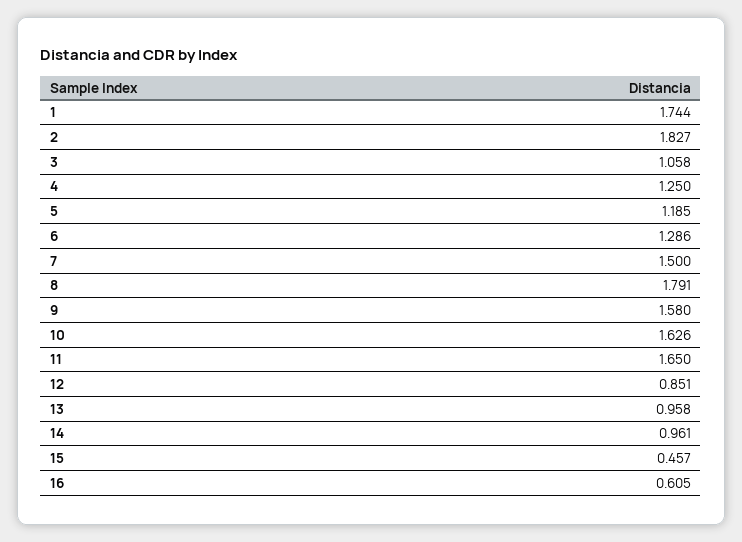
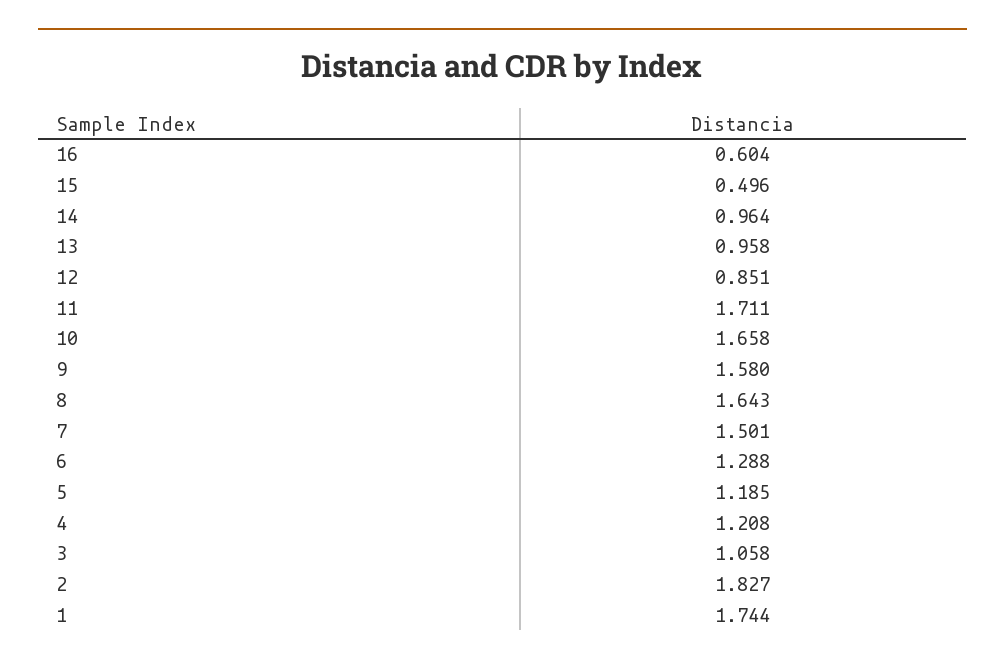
  {
    "1": 1.744,
    "2": 1.827,
    "3": 1.058,
-   "4": 1.25,
+   "4": 1.208,
    "5": 1.185,
-   "6": 1.286,
+   "6": 1.288,
-   "7": 1.5,
+   "7": 1.501,
-   "8": 1.791,
+   "8": 1.643,
    "9": 1.58,
-   "10": 1.626,
+   "10": 1.658,
-   "11": 1.65,
+   "11": 1.711,
    "12": 0.851,
    "13": 0.958,
-   "14": 0.961,
+   "14": 0.964,
-   "15": 0.457,
+   "15": 0.496,
-   "16": 0.605
+   "16": 0.604
  }

